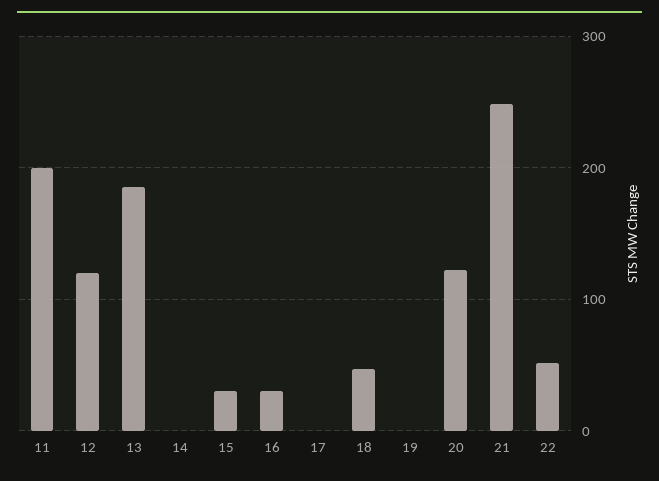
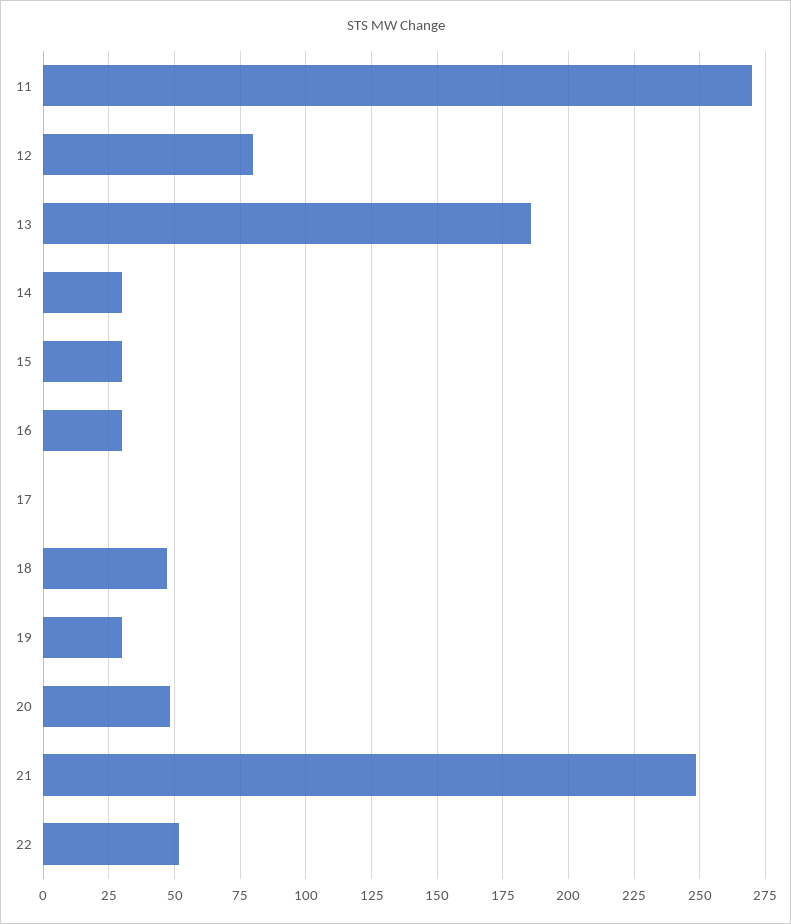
  {
-   "11": 200,
+   "11": 270,
-   "12": 120,
+   "12": 80,
    "13": 185,
-   "14": 0,
+   "14": 30,
    "15": 30,
    "16": 30,
    "17": 0,
    "18": 47.5,
-   "19": 0,
+   "19": 30,
-   "20": 120,
+   "20": 47.5,
    "21": 247.5,
    "22": 52.5
  }

